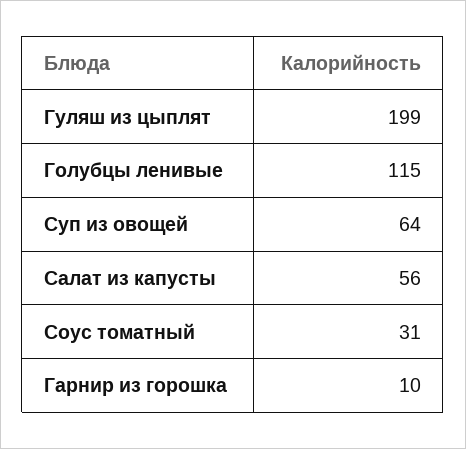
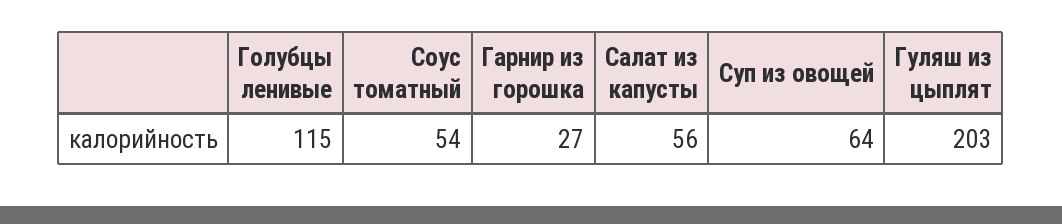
  {
-   "Гуляш из цыплят": 199,
+   "Гуляш из цыплят": 203,
    "Голубцы ленивые": 115,
    "Суп из овощей": 64,
    "Салат из капусты": 56,
-   "Соус томатный": 31,
+   "Соус томатный": 54,
-   "Гарнир из горошка": 10
+   "Гарнир из горошка": 27
  }

